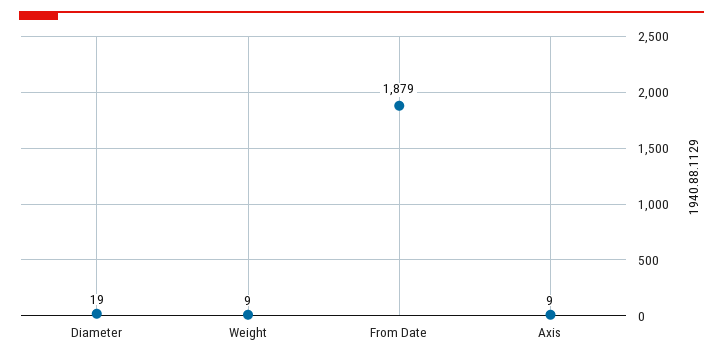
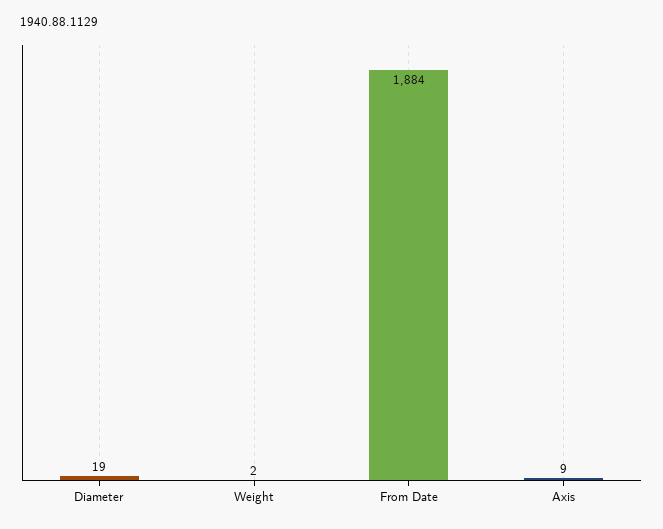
  {
    "Diameter": 19,
-   "Weight": 9,
+   "Weight": 2,
-   "From Date": 1879,
+   "From Date": 1884,
    "Axis": 9
  }

